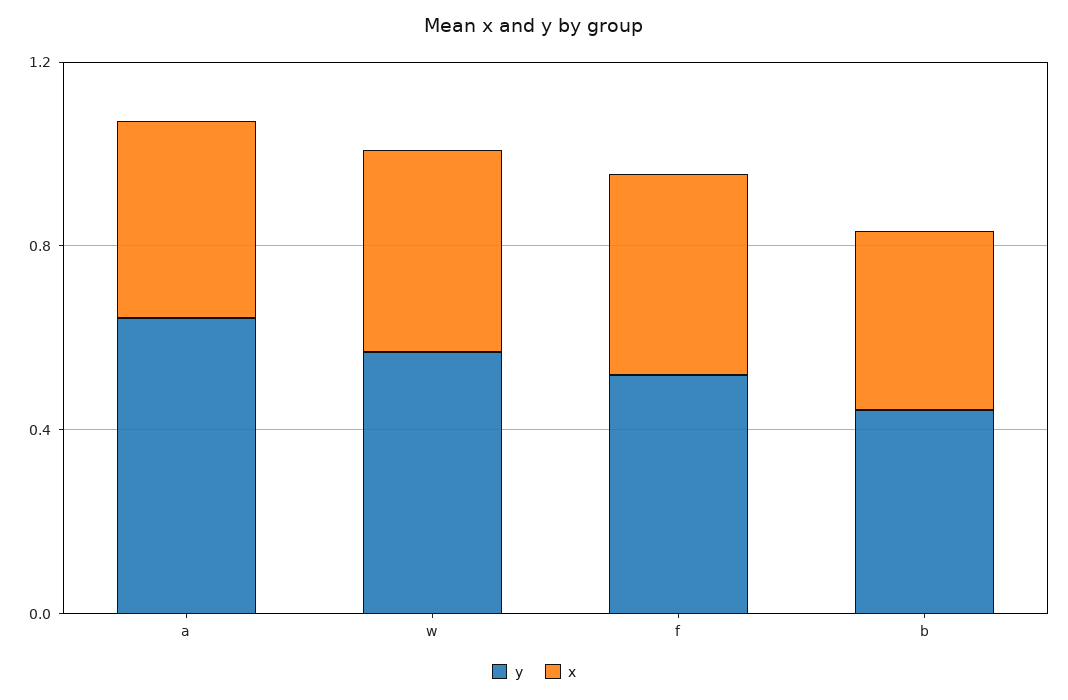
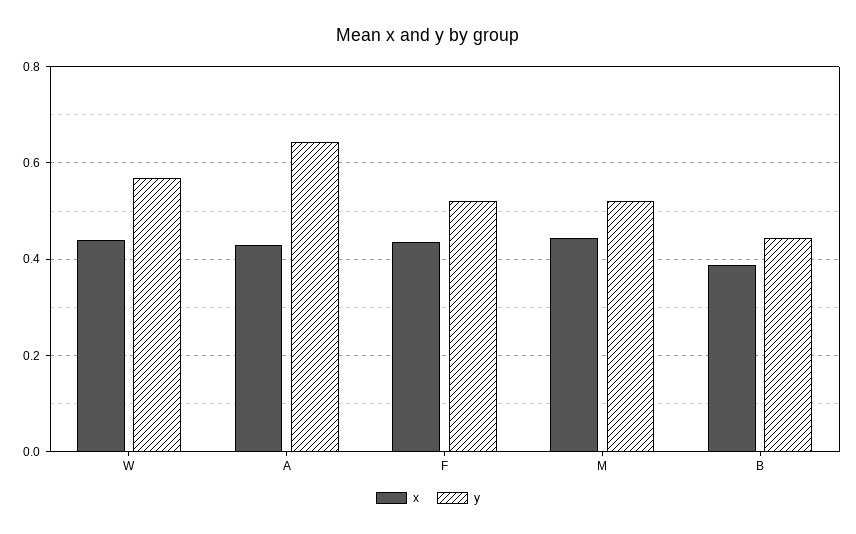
  {
    "y": {
      "a": 0.64,
      "w": 0.56,
      "f": 0.52,
-     "b": 0.44
+     "b": 0.44,
+     "M": 0.52
    },
    "x": {
      "a": 0.42,
      "w": 0.44,
      "f": 0.44,
-     "b": 0.38
+     "b": 0.38,
+     "M": 0.44
    }
  }

